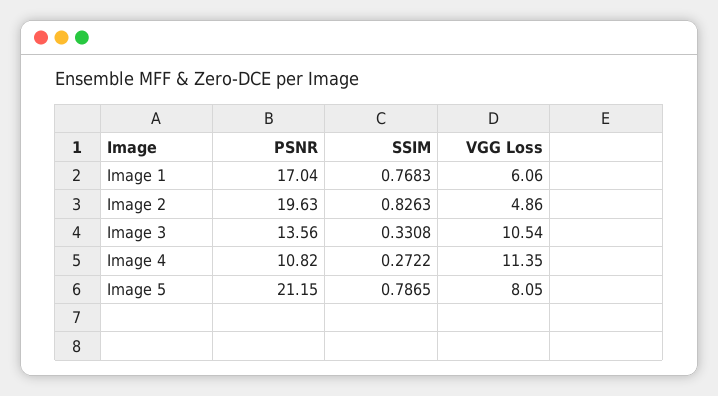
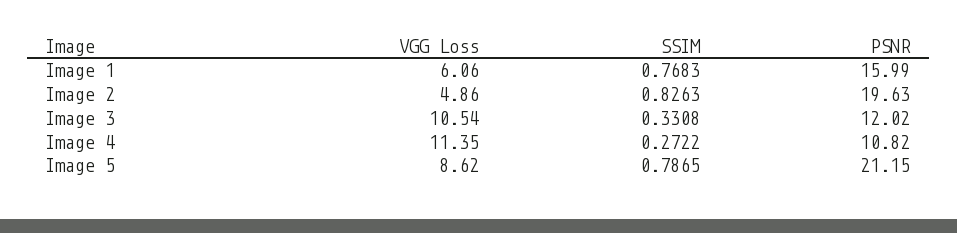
  {
    "PSNR": {
-     "Image 1": 17.04,
+     "Image 1": 15.99,
      "Image 2": 19.63,
-     "Image 3": 13.56,
+     "Image 3": 12.02,
      "Image 4": 10.82,
      "Image 5": 21.15
    },
    "SSIM": {
      "Image 1": 0.7683,
      "Image 2": 0.8263,
      "Image 3": 0.3308,
      "Image 4": 0.2722,
      "Image 5": 0.7865
    },
    "VGG Loss": {
      "Image 1": 6.06,
      "Image 2": 4.86,
      "Image 3": 10.54,
      "Image 4": 11.35,
-     "Image 5": 8.05
+     "Image 5": 8.62
    }
  }

